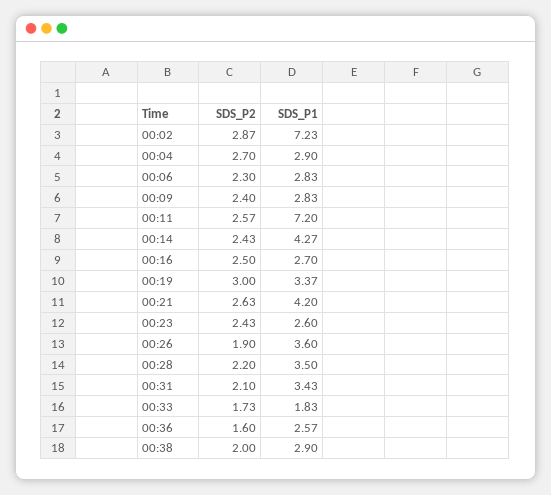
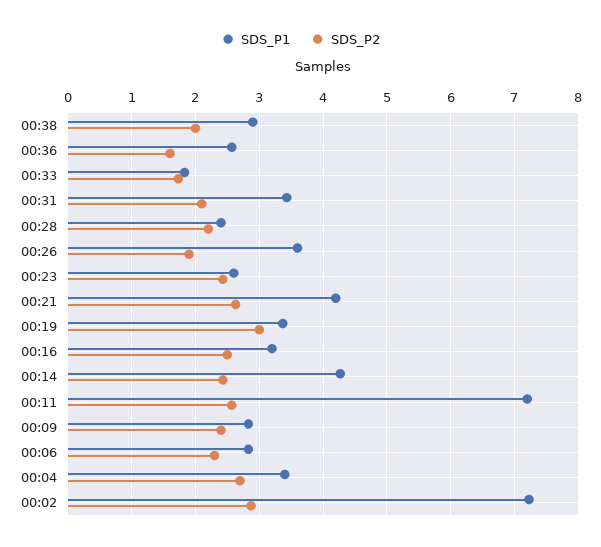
  {
    "SDS_P2": {
      "00:02": 2.87,
      "00:04": 2.7,
      "00:06": 2.3,
      "00:09": 2.4,
      "00:11": 2.57,
      "00:14": 2.43,
      "00:16": 2.5,
      "00:19": 3,
      "00:21": 2.63,
      "00:23": 2.43,
      "00:26": 1.9,
      "00:28": 2.2,
      "00:31": 2.1,
      "00:33": 1.73,
      "00:36": 1.6,
      "00:38": 2
    },
    "SDS_P1": {
      "00:02": 7.23,
-     "00:04": 2.9,
+     "00:04": 3.4,
      "00:06": 2.83,
      "00:09": 2.83,
      "00:11": 7.2,
      "00:14": 4.27,
-     "00:16": 2.7,
+     "00:16": 3.2,
      "00:19": 3.37,
      "00:21": 4.2,
      "00:23": 2.6,
      "00:26": 3.6,
-     "00:28": 3.5,
+     "00:28": 2.4,
      "00:31": 3.43,
      "00:33": 1.83,
      "00:36": 2.57,
      "00:38": 2.9
    }
  }

